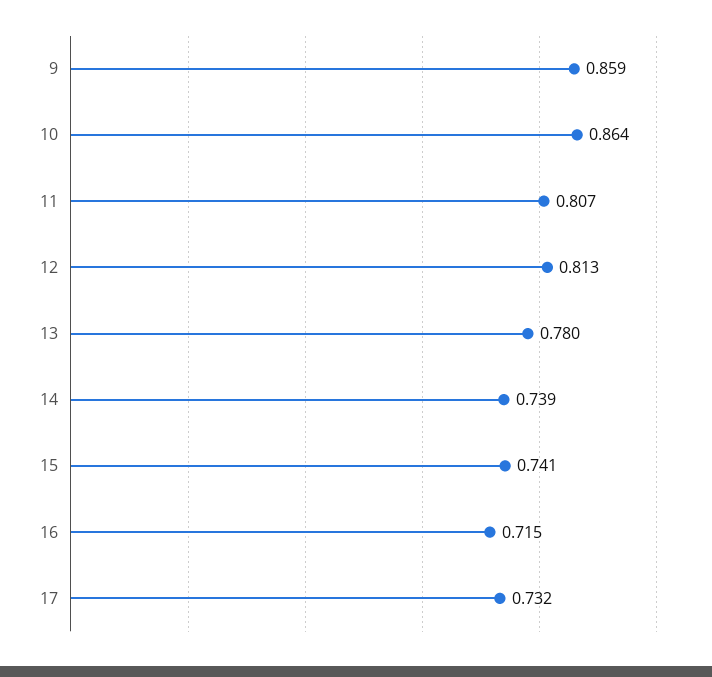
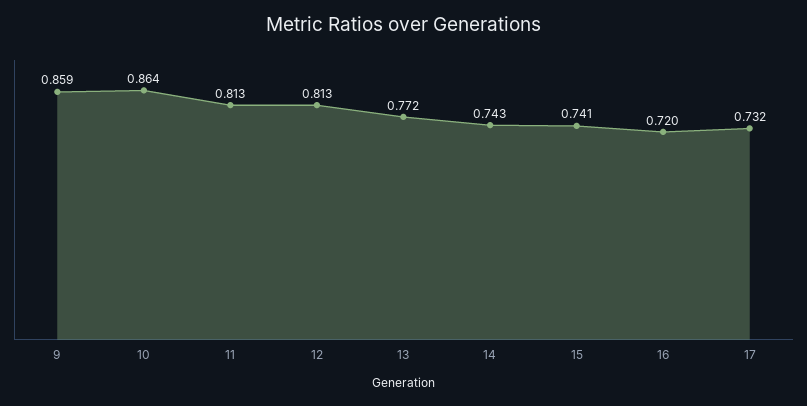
  {
    "9": 0.859,
    "10": 0.864,
-   "11": 0.807,
+   "11": 0.813,
    "12": 0.813,
-   "13": 0.78,
+   "13": 0.772,
-   "14": 0.739,
+   "14": 0.743,
    "15": 0.741,
-   "16": 0.715,
+   "16": 0.72,
    "17": 0.732
  }

